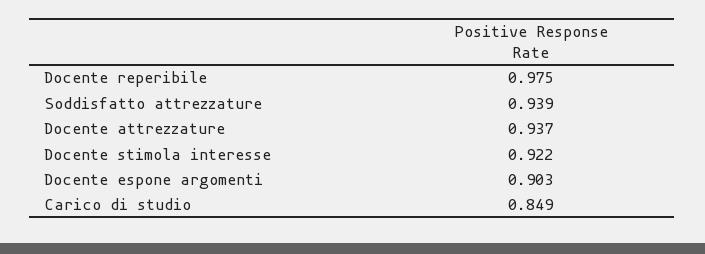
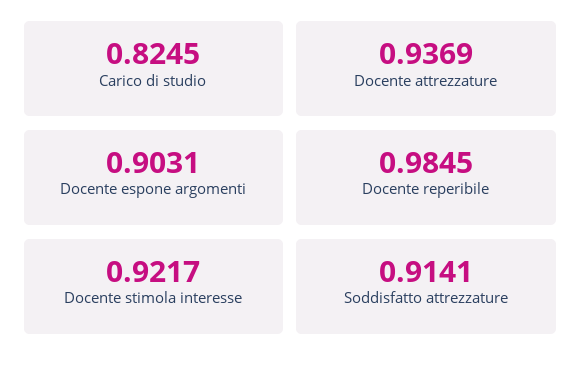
  {
-   "Docente reperibile": 0.975,
+   "Docente reperibile": 0.9845,
-   "Soddisfatto attrezzature": 0.939,
+   "Soddisfatto attrezzature": 0.9141,
    "Docente attrezzature": 0.9369,
    "Docente stimola interesse": 0.9217,
    "Docente espone argomenti": 0.9031,
-   "Carico di studio": 0.849
+   "Carico di studio": 0.8245
  }

